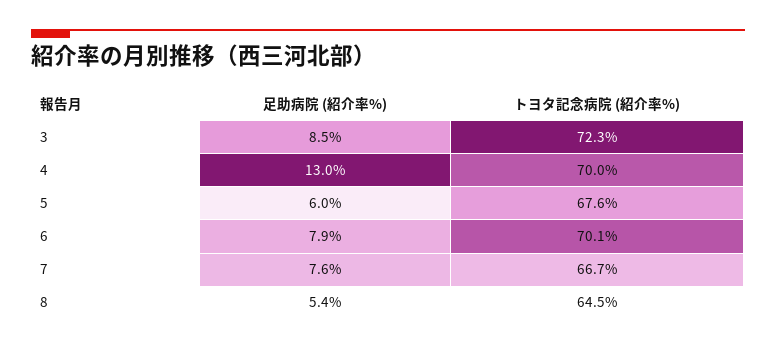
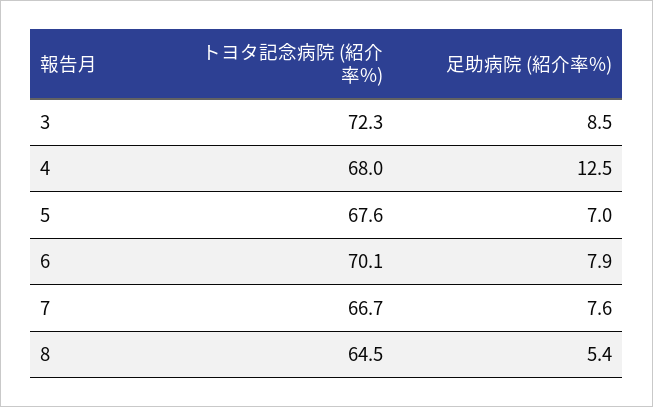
  {
    "足助病院 (紹介率%)": {
      "3": 8.5,
-     "4": 13,
+     "4": 12.5,
-     "5": 6,
+     "5": 7,
      "6": 7.9,
      "7": 7.6,
      "8": 5.4
    },
    "トヨタ記念病院 (紹介率%)": {
      "3": 72.3,
-     "4": 70,
+     "4": 68,
      "5": 67.6,
      "6": 70.1,
      "7": 66.7,
      "8": 64.5
    }
  }

